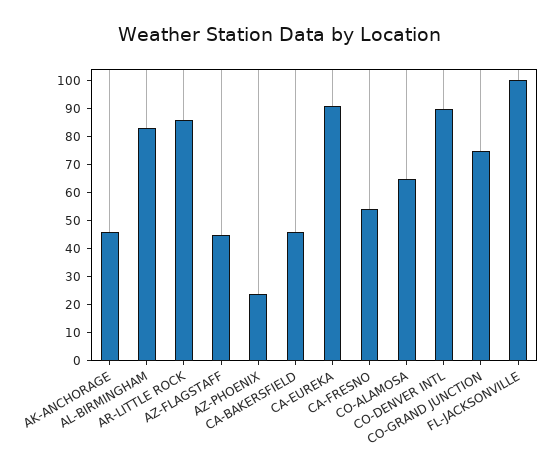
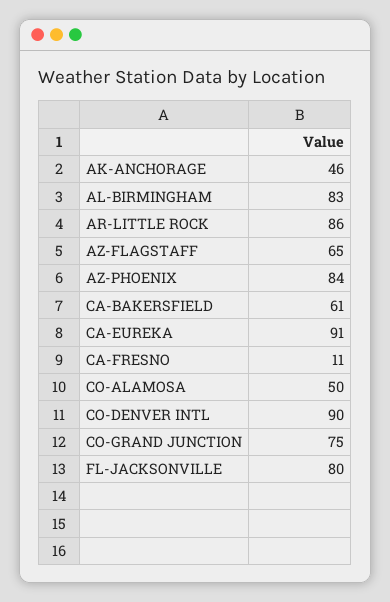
  {
    "AK-ANCHORAGE": 46,
    "AL-BIRMINGHAM": 83,
    "AR-LITTLE ROCK": 86,
-   "AZ-FLAGSTAFF": 45,
+   "AZ-FLAGSTAFF": 65,
-   "AZ-PHOENIX": 25,
+   "AZ-PHOENIX": 84,
-   "CA-BAKERSFIELD": 45,
+   "CA-BAKERSFIELD": 61,
    "CA-EUREKA": 91,
-   "CA-FRESNO": 55,
+   "CA-FRESNO": 11,
-   "CO-ALAMOSA": 65,
+   "CO-ALAMOSA": 50,
    "CO-DENVER INTL": 90,
    "CO-GRAND JUNCTION": 75,
-   "FL-JACKSONVILLE": 100
+   "FL-JACKSONVILLE": 80
  }

